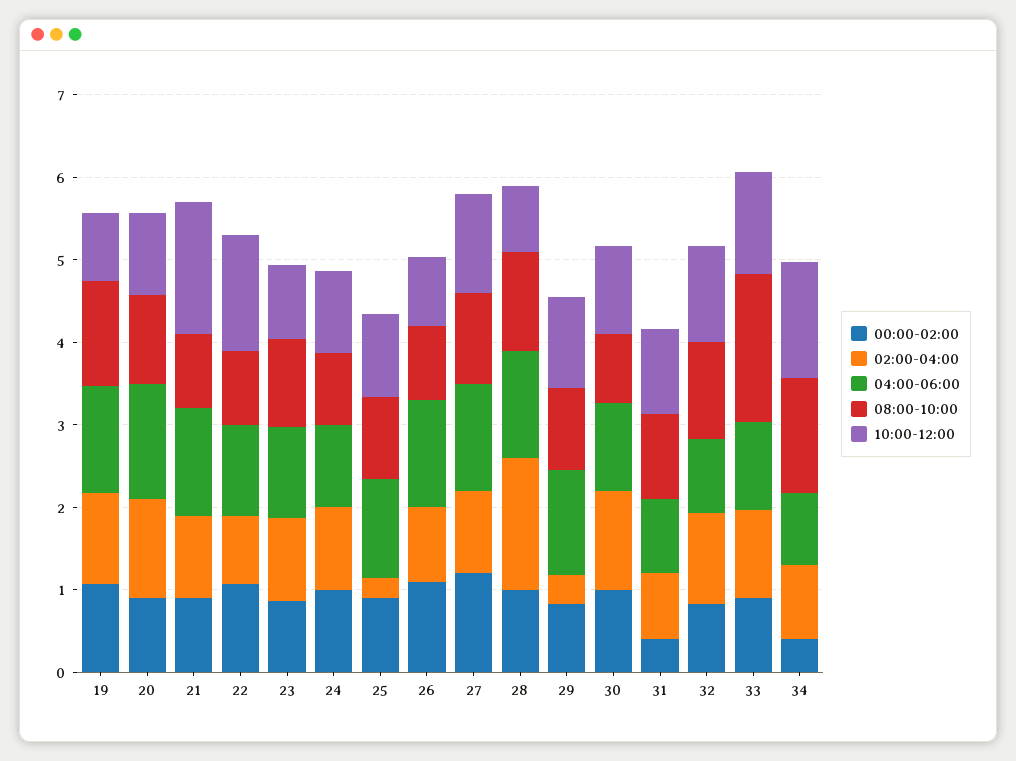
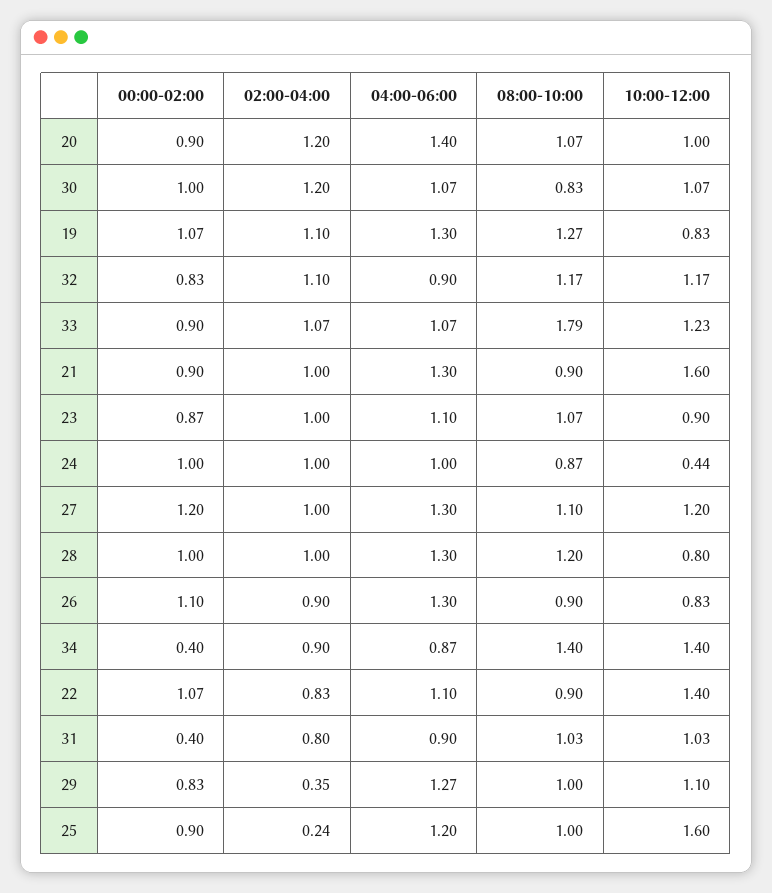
  {
    "00:00-02:00": {
      "19": 1.07,
      "20": 0.9,
      "21": 0.9,
      "22": 1.07,
      "23": 0.87,
      "24": 1,
      "25": 0.9,
      "26": 1.1,
      "27": 1.2,
      "28": 1,
      "29": 0.83,
      "30": 1,
      "31": 0.4,
      "32": 0.83,
      "33": 0.9,
      "34": 0.4
    },
    "02:00-04:00": {
      "19": 1.1,
      "20": 1.2,
      "21": 1,
      "22": 0.83,
      "23": 1,
      "24": 1,
      "25": 0.24,
      "26": 0.9,
      "27": 1,
-     "28": 1.6,
+     "28": 1,
      "29": 0.35,
      "30": 1.2,
      "31": 0.8,
      "32": 1.1,
      "33": 1.07,
      "34": 0.9
    },
    "04:00-06:00": {
      "19": 1.3,
      "20": 1.4,
      "21": 1.3,
      "22": 1.1,
      "23": 1.1,
      "24": 1,
      "25": 1.2,
      "26": 1.3,
      "27": 1.3,
      "28": 1.3,
      "29": 1.27,
      "30": 1.07,
      "31": 0.9,
      "32": 0.9,
      "33": 1.07,
      "34": 0.87
    },
    "08:00-10:00": {
      "19": 1.27,
      "20": 1.07,
      "21": 0.9,
      "22": 0.9,
      "23": 1.07,
      "24": 0.87,
      "25": 1,
      "26": 0.9,
      "27": 1.1,
      "28": 1.2,
      "29": 1,
      "30": 0.83,
      "31": 1.03,
      "32": 1.17,
      "33": 1.79,
      "34": 1.4
    },
    "10:00-12:00": {
      "19": 0.83,
      "20": 1,
      "21": 1.6,
      "22": 1.4,
      "23": 0.9,
-     "24": 1,
+     "24": 0.44,
-     "25": 1,
+     "25": 1.6,
      "26": 0.83,
      "27": 1.2,
      "28": 0.8,
      "29": 1.1,
      "30": 1.07,
      "31": 1.03,
      "32": 1.17,
      "33": 1.23,
      "34": 1.4
    }
  }

